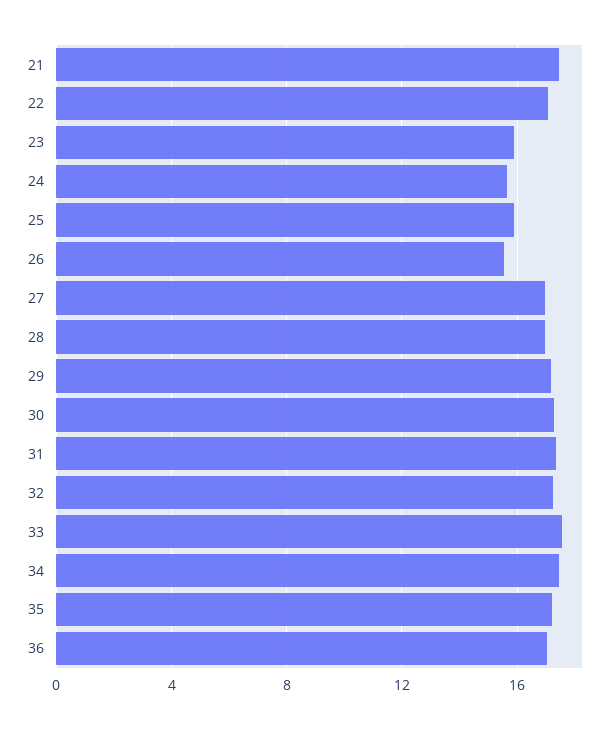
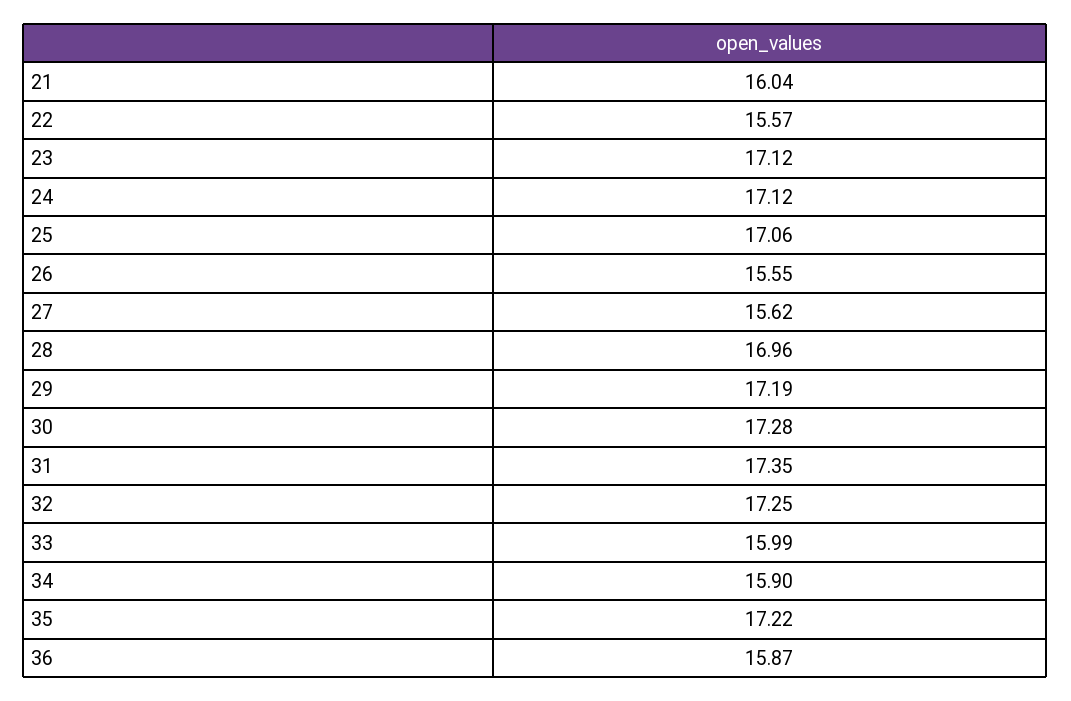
  {
-   "21": 17.5,
+   "21": 16.04,
-   "22": 17,
+   "22": 15.57,
-   "23": 16,
+   "23": 17.12,
-   "24": 15.5,
+   "24": 17.12,
-   "25": 16,
+   "25": 17.06,
    "26": 15.55,
-   "27": 17,
+   "27": 15.62,
    "28": 16.96,
    "29": 17.19,
    "30": 17.28,
    "31": 17.35,
    "32": 17.25,
-   "33": 17.5,
+   "33": 15.99,
-   "34": 17.5,
+   "34": 15.9,
    "35": 17.22,
-   "36": 17
+   "36": 15.87
  }

